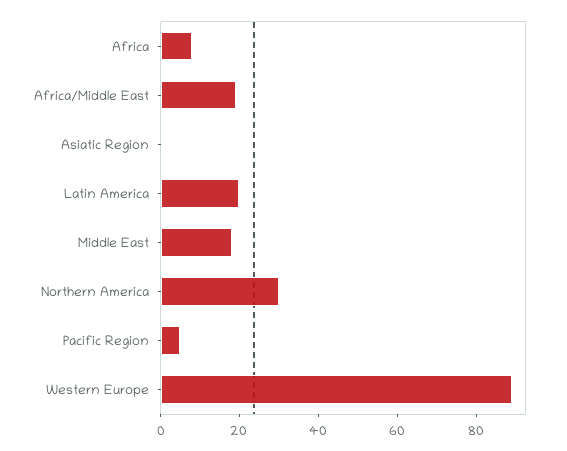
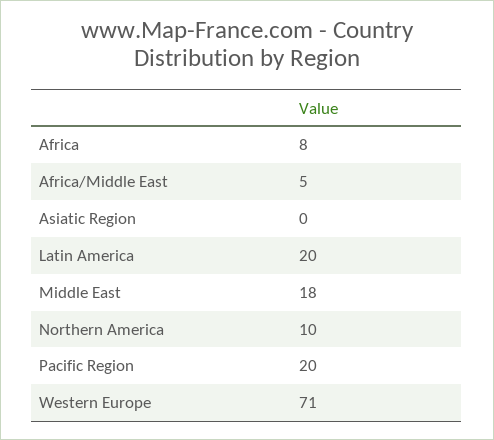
  {
    "Africa": 8,
-   "Africa/Middle East": 20,
+   "Africa/Middle East": 5,
    "Asiatic Region": 0,
    "Latin America": 20,
    "Middle East": 18,
-   "Northern America": 30,
+   "Northern America": 10,
-   "Pacific Region": 5,
+   "Pacific Region": 20,
-   "Western Europe": 90
+   "Western Europe": 71
  }

